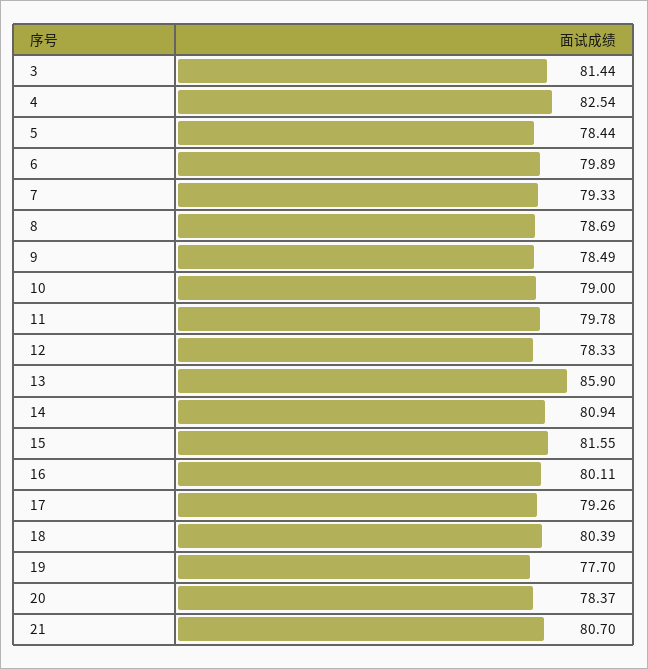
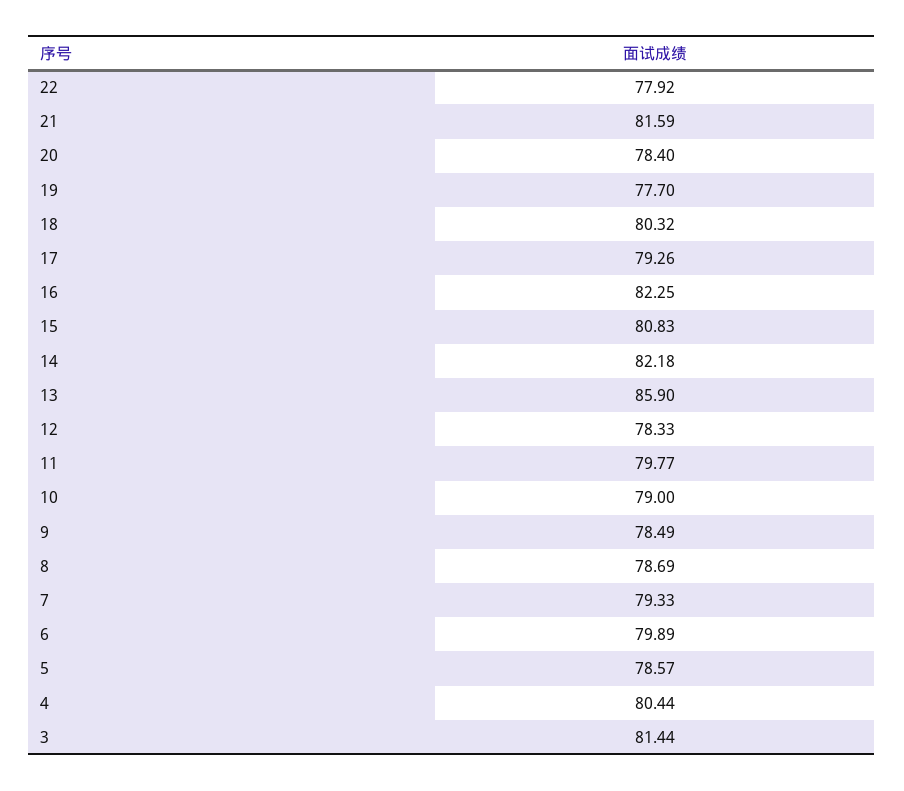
  {
    "3": 81.44,
-   "4": 82.54,
+   "4": 80.44,
-   "5": 78.44,
+   "5": 78.57,
    "6": 79.89,
    "7": 79.33,
    "8": 78.69,
    "9": 78.49,
    "10": 79,
-   "11": 79.78,
+   "11": 79.77,
    "12": 78.33,
    "13": 85.9,
-   "14": 80.94,
+   "14": 82.18,
-   "15": 81.55,
+   "15": 80.83,
-   "16": 80.11,
+   "16": 82.25,
    "17": 79.26,
-   "18": 80.39,
+   "18": 80.32,
    "19": 77.7,
-   "20": 78.37,
+   "20": 78.4,
-   "21": 80.7
+   "21": 81.59,
+   "22": 77.92
  }

